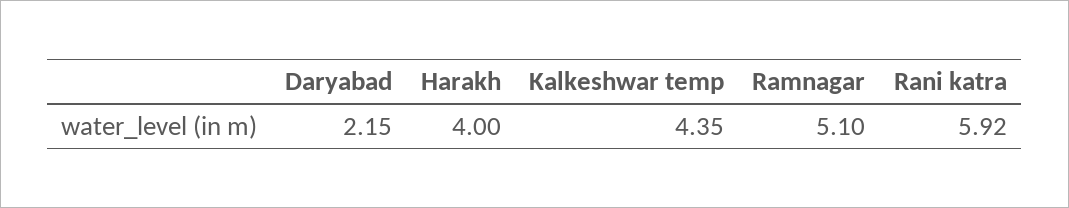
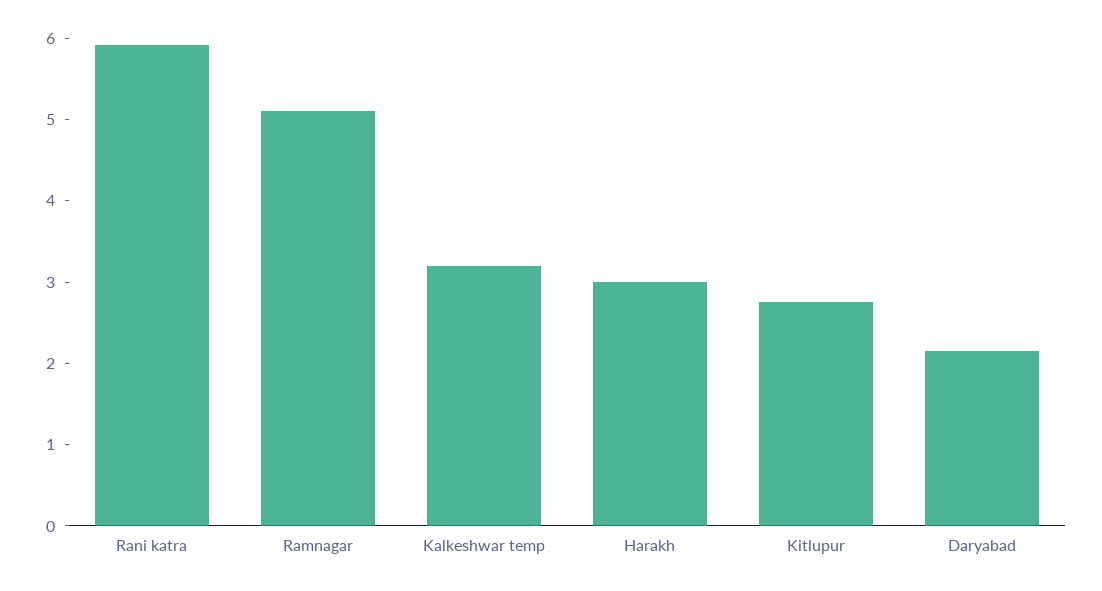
  {
    "Daryabad": 2.15,
-   "Harakh": 4,
+   "Harakh": 3,
-   "Kalkeshwar temp": 4.35,
+   "Kalkeshwar temp": 3.2,
    "Ramnagar": 5.1,
-   "Rani katra": 5.92
+   "Rani katra": 5.92,
+   "Kitlupur": 2.8
  }

